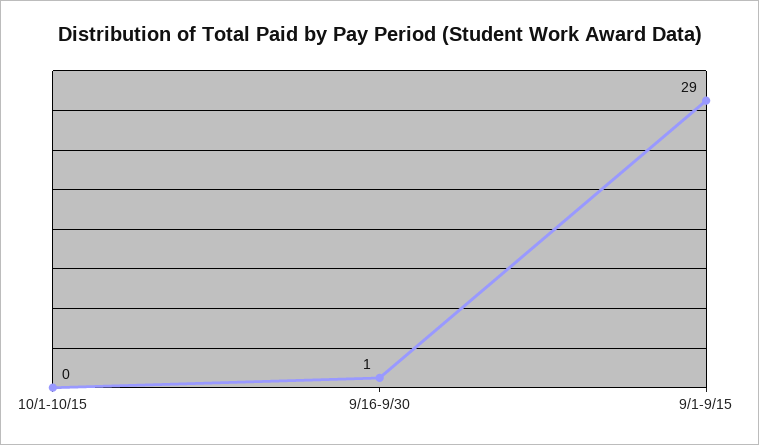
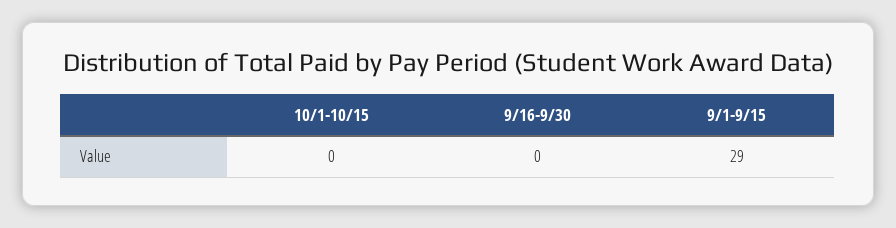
  {
    "10/1-10/15": 0,
-   "9/16-9/30": 1,
+   "9/16-9/30": 0,
    "9/1-9/15": 29
  }

